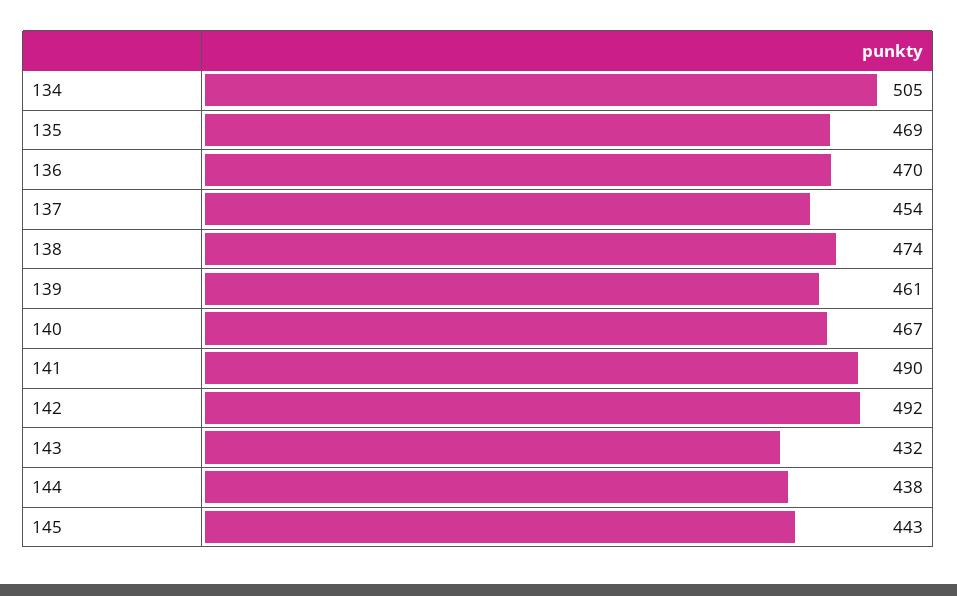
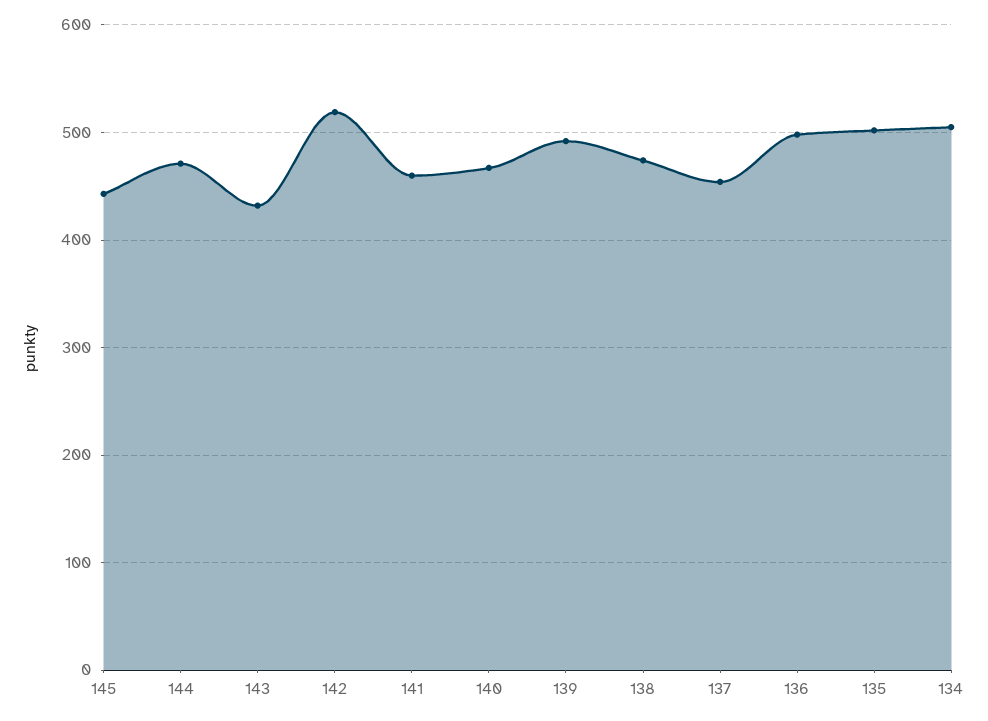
  {
    "134": 505,
-   "135": 469,
+   "135": 500,
-   "136": 470,
+   "136": 500,
    "137": 454,
    "138": 474,
-   "139": 461,
+   "139": 490,
    "140": 467,
-   "141": 490,
+   "141": 460,
-   "142": 492,
+   "142": 520,
    "143": 432,
-   "144": 438,
+   "144": 470,
    "145": 443
  }

